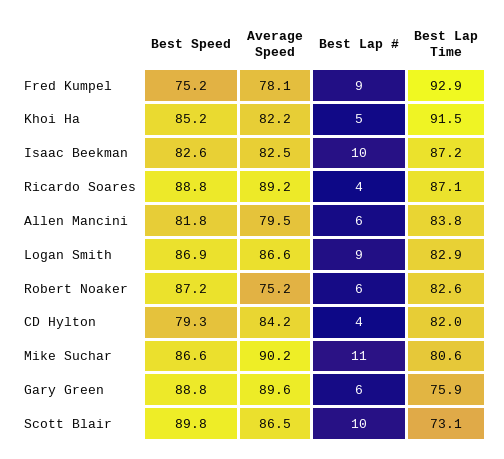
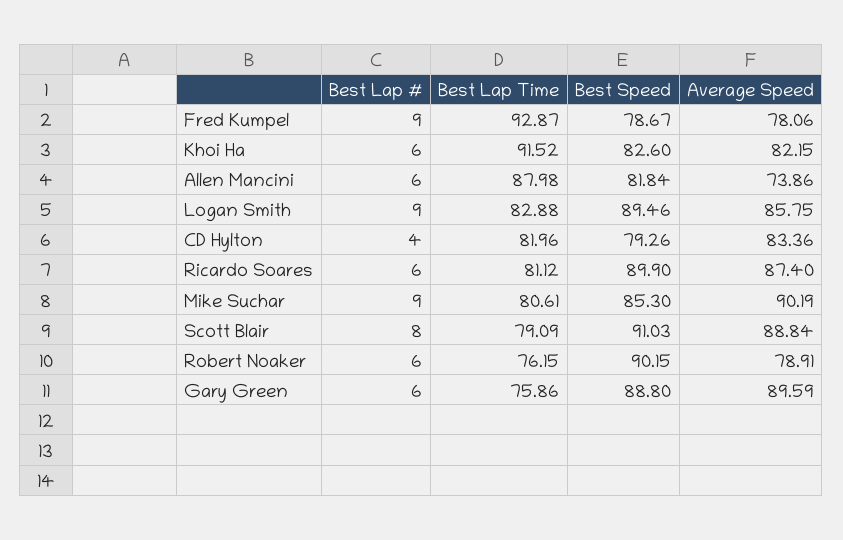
  {
    "Best Speed": {
-     "Fred Kumpel": 75.2,
+     "Fred Kumpel": 78.67,
-     "Khoi Ha": 85.2,
+     "Khoi Ha": 82.6,
-     "Isaac Beekman": 82.6,
-     "Ricardo Soares": 88.8,
+     "Ricardo Soares": 89.9,
      "Allen Mancini": 81.84,
-     "Logan Smith": 86.9,
+     "Logan Smith": 89.46,
-     "Robert Noaker": 87.2,
+     "Robert Noaker": 90.15,
      "CD Hylton": 79.26,
-     "Mike Suchar": 86.6,
+     "Mike Suchar": 85.3,
      "Gary Green": 88.8,
-     "Scott Blair": 89.8
+     "Scott Blair": 91.03
    },
    "Average Speed": {
      "Fred Kumpel": 78.06,
      "Khoi Ha": 82.15,
-     "Isaac Beekman": 82.5,
-     "Ricardo Soares": 89.2,
+     "Ricardo Soares": 87.4,
-     "Allen Mancini": 79.5,
+     "Allen Mancini": 73.86,
-     "Logan Smith": 86.6,
+     "Logan Smith": 85.75,
-     "Robert Noaker": 75.2,
+     "Robert Noaker": 78.91,
-     "CD Hylton": 84.2,
+     "CD Hylton": 83.36,
      "Mike Suchar": 90.19,
      "Gary Green": 89.59,
-     "Scott Blair": 86.5
+     "Scott Blair": 88.84
    },
    "Best Lap #": {
      "Fred Kumpel": 9,
-     "Khoi Ha": 5,
+     "Khoi Ha": 6,
-     "Isaac Beekman": 10,
-     "Ricardo Soares": 4,
+     "Ricardo Soares": 6,
      "Allen Mancini": 6,
      "Logan Smith": 9,
      "Robert Noaker": 6,
      "CD Hylton": 4,
-     "Mike Suchar": 11,
+     "Mike Suchar": 9,
      "Gary Green": 6,
-     "Scott Blair": 10
+     "Scott Blair": 8
    },
    "Best Lap Time": {
      "Fred Kumpel": 92.87,
      "Khoi Ha": 91.52,
-     "Isaac Beekman": 87.2,
-     "Ricardo Soares": 87.1,
+     "Ricardo Soares": 81.12,
-     "Allen Mancini": 83.8,
+     "Allen Mancini": 87.98,
      "Logan Smith": 82.88,
-     "Robert Noaker": 82.6,
+     "Robert Noaker": 76.15,
      "CD Hylton": 81.96,
      "Mike Suchar": 80.61,
      "Gary Green": 75.86,
-     "Scott Blair": 73.1
+     "Scott Blair": 79.09
    }
  }

